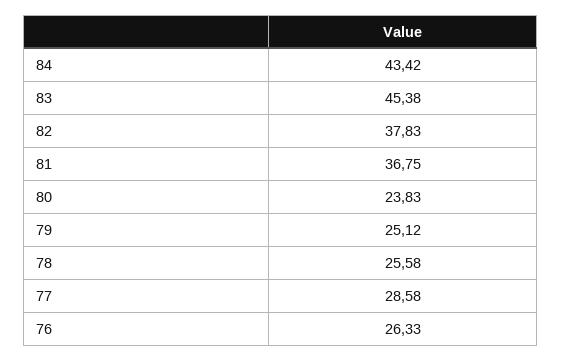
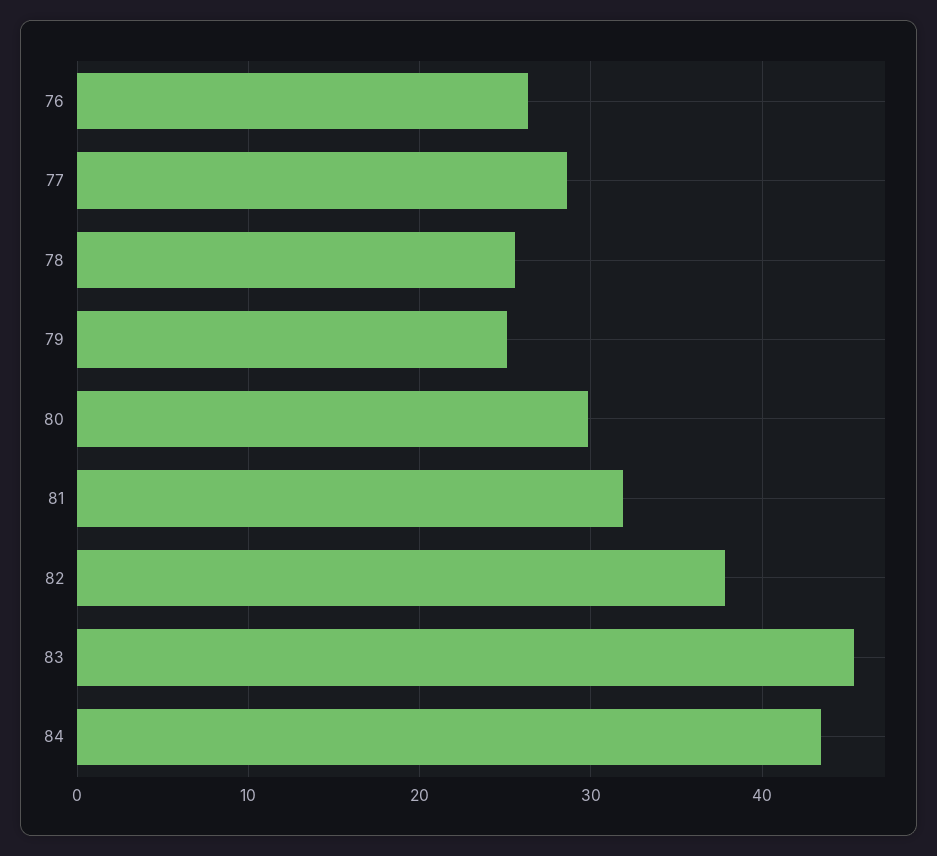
  {
    "84": 43.42,
    "83": 45.38,
    "82": 37.83,
-   "81": 36.75,
+   "81": 32,
-   "80": 23.83,
+   "80": 30,
    "79": 25.12,
    "78": 25.58,
    "77": 28.58,
    "76": 26.33
  }

